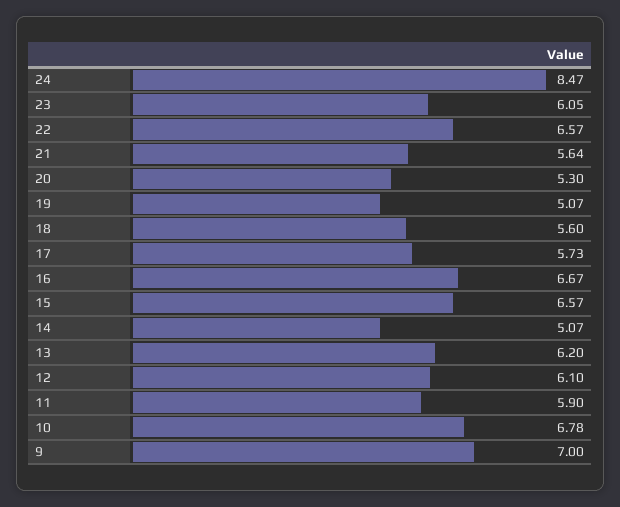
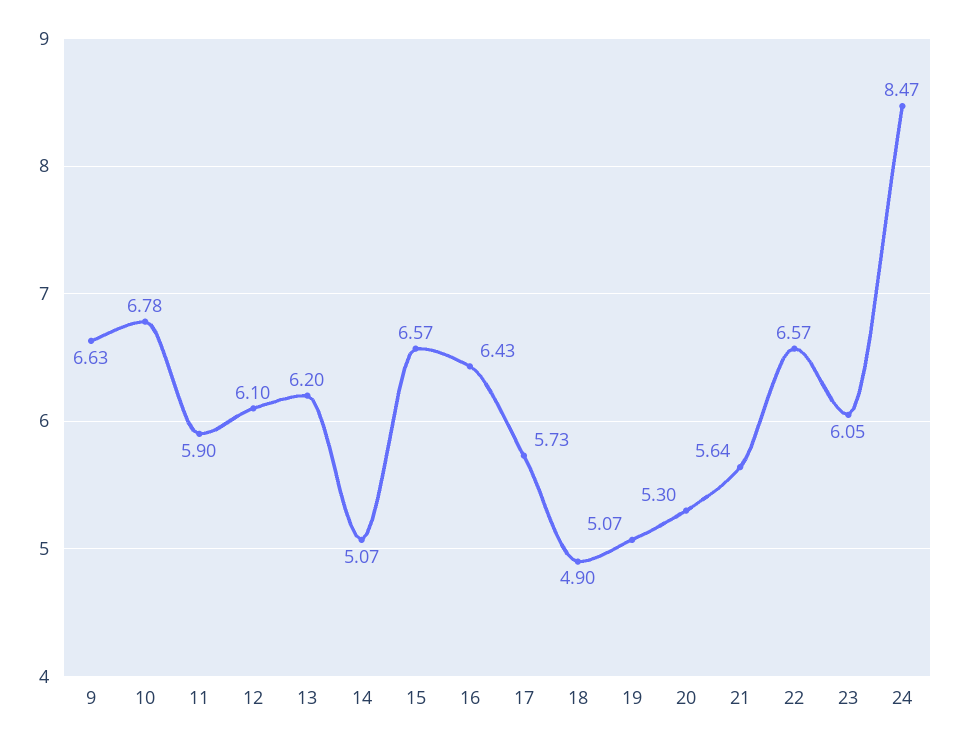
  {
    "24": 8.47,
    "23": 6.05,
    "22": 6.57,
    "21": 5.64,
    "20": 5.3,
    "19": 5.07,
-   "18": 5.6,
+   "18": 4.9,
    "17": 5.73,
-   "16": 6.67,
+   "16": 6.43,
    "15": 6.57,
    "14": 5.07,
    "13": 6.2,
    "12": 6.1,
    "11": 5.9,
    "10": 6.78,
-   "9": 7
+   "9": 6.63
  }

